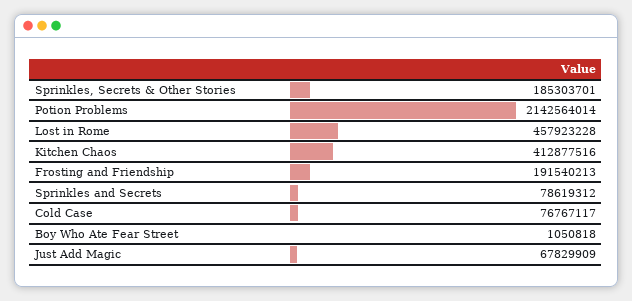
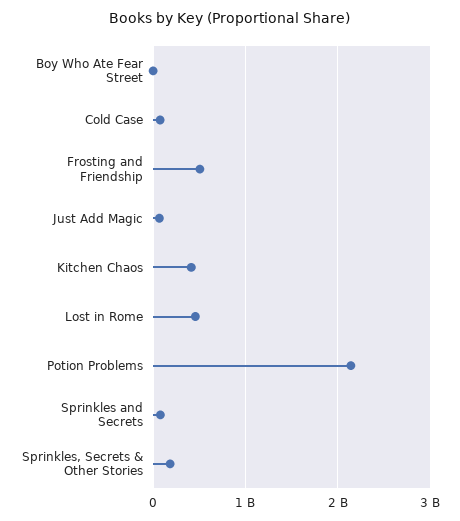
  {
    "Sprinkles, Secrets & Other Stories": 185303701,
    "Potion Problems": 2142564014,
    "Lost in Rome": 457923228,
    "Kitchen Chaos": 412877516,
-   "Frosting and Friendship": 191540213,
+   "Frosting and Friendship": 500000000,
    "Sprinkles and Secrets": 78619312,
    "Cold Case": 76767117,
    "Boy Who Ate Fear Street": 1050818,
    "Just Add Magic": 67829909
  }

